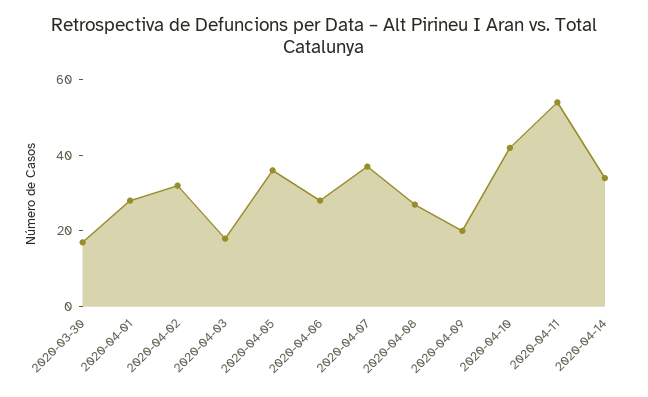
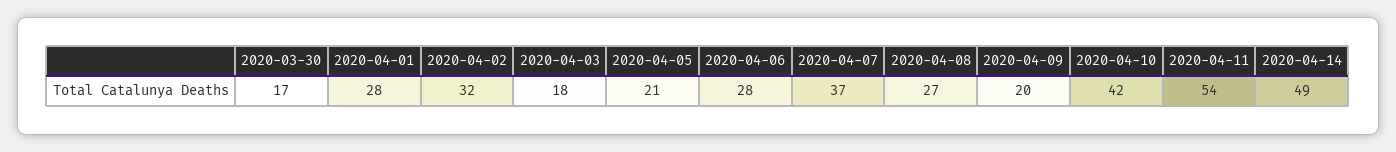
  {
    "2020-03-30": 17,
    "2020-04-01": 28,
    "2020-04-02": 32,
    "2020-04-03": 18,
-   "2020-04-05": 35,
+   "2020-04-05": 21,
    "2020-04-06": 28,
    "2020-04-07": 37,
    "2020-04-08": 27,
    "2020-04-09": 20,
    "2020-04-10": 42,
    "2020-04-11": 54,
-   "2020-04-14": 35
+   "2020-04-14": 49
  }

